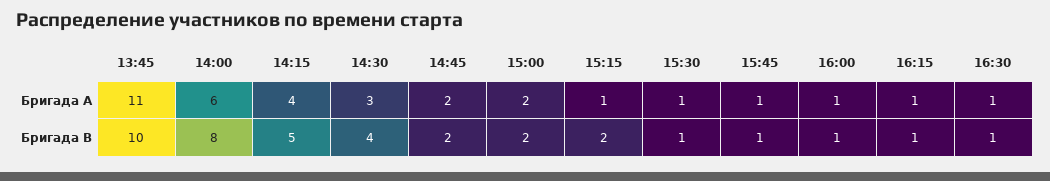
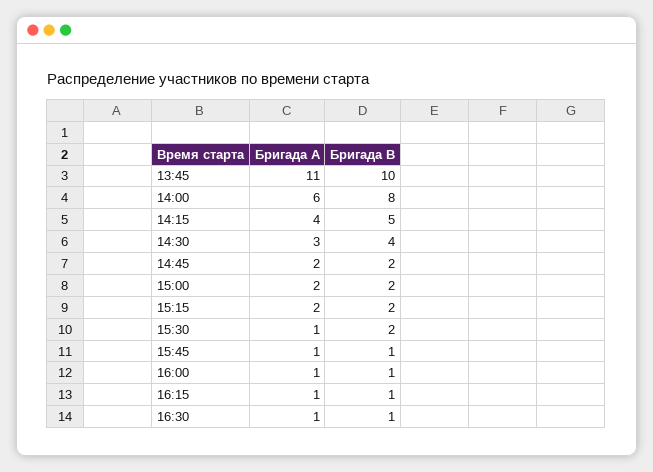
  {
    "13:45": {
      "Бригада A": 11,
      "Бригада B": 10
    },
    "14:00": {
      "Бригада A": 6,
      "Бригада B": 8
    },
    "14:15": {
      "Бригада A": 4,
      "Бригада B": 5
    },
    "14:30": {
      "Бригада A": 3,
      "Бригада B": 4
    },
    "14:45": {
      "Бригада A": 2,
      "Бригада B": 2
    },
    "15:00": {
      "Бригада A": 2,
      "Бригада B": 2
    },
    "15:15": {
-     "Бригада A": 1,
+     "Бригада A": 2,
      "Бригада B": 2
    },
    "15:30": {
      "Бригада A": 1,
-     "Бригада B": 1
+     "Бригада B": 2
    },
    "15:45": {
      "Бригада A": 1,
      "Бригада B": 1
    },
    "16:00": {
      "Бригада A": 1,
      "Бригада B": 1
    },
    "16:15": {
      "Бригада A": 1,
      "Бригада B": 1
    },
    "16:30": {
      "Бригада A": 1,
      "Бригада B": 1
    }
  }

